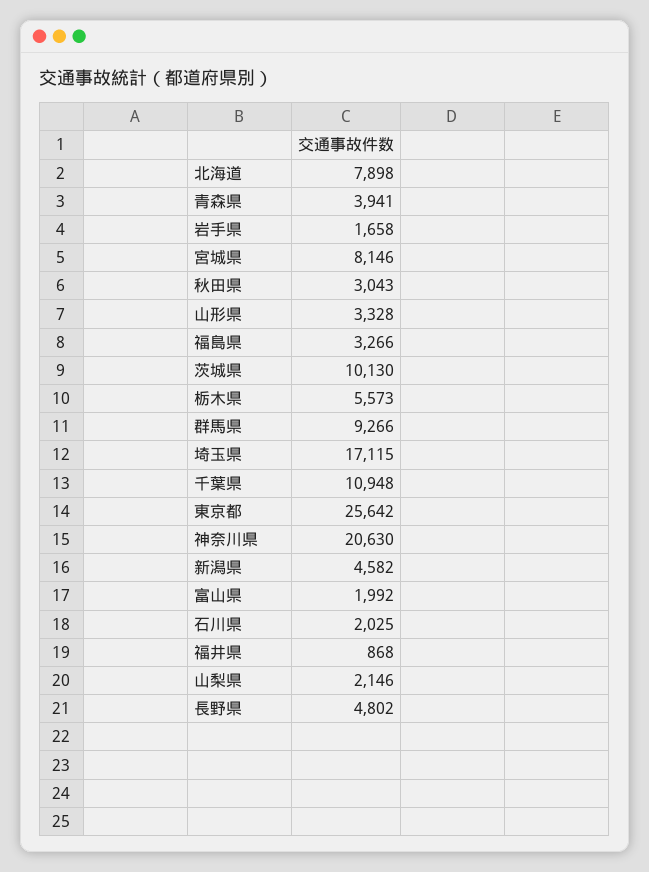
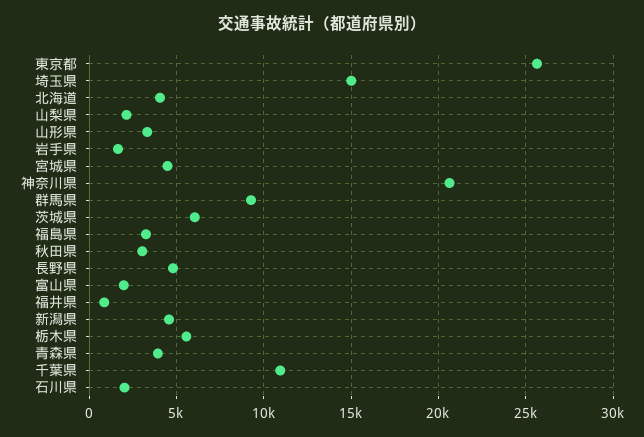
  {
-   "北海道": 7898,
+   "北海道": 4000,
    "青森県": 3941,
    "岩手県": 1658,
-   "宮城県": 8146,
+   "宮城県": 4500,
    "秋田県": 3043,
    "山形県": 3328,
    "福島県": 3266,
-   "茨城県": 10130,
+   "茨城県": 6000,
    "栃木県": 5573,
    "群馬県": 9266,
-   "埼玉県": 17115,
+   "埼玉県": 15000,
    "千葉県": 10948,
    "東京都": 25642,
    "神奈川県": 20630,
    "新潟県": 4582,
    "富山県": 1992,
    "石川県": 2025,
    "福井県": 868,
    "山梨県": 2146,
    "長野県": 4802
  }

